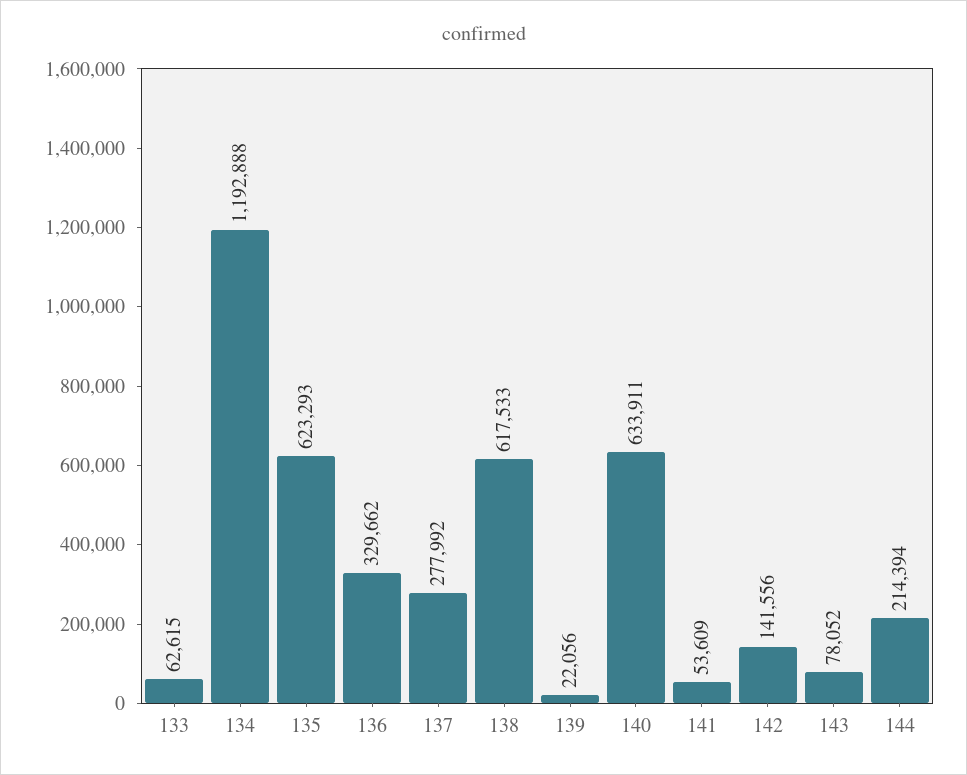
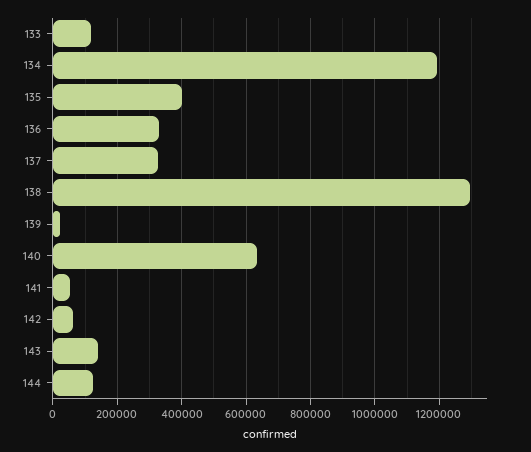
  {
-   "133": 62615,
+   "133": 120000,
    "134": 1192888,
-   "135": 623293,
+   "135": 400000,
    "136": 329662,
-   "137": 277992,
+   "137": 320000,
-   "138": 617533,
+   "138": 1300000,
    "139": 22056,
    "140": 633911,
    "141": 53609,
-   "142": 141556,
+   "142": 60000,
-   "143": 78052,
+   "143": 140000,
-   "144": 214394
+   "144": 120000
  }

